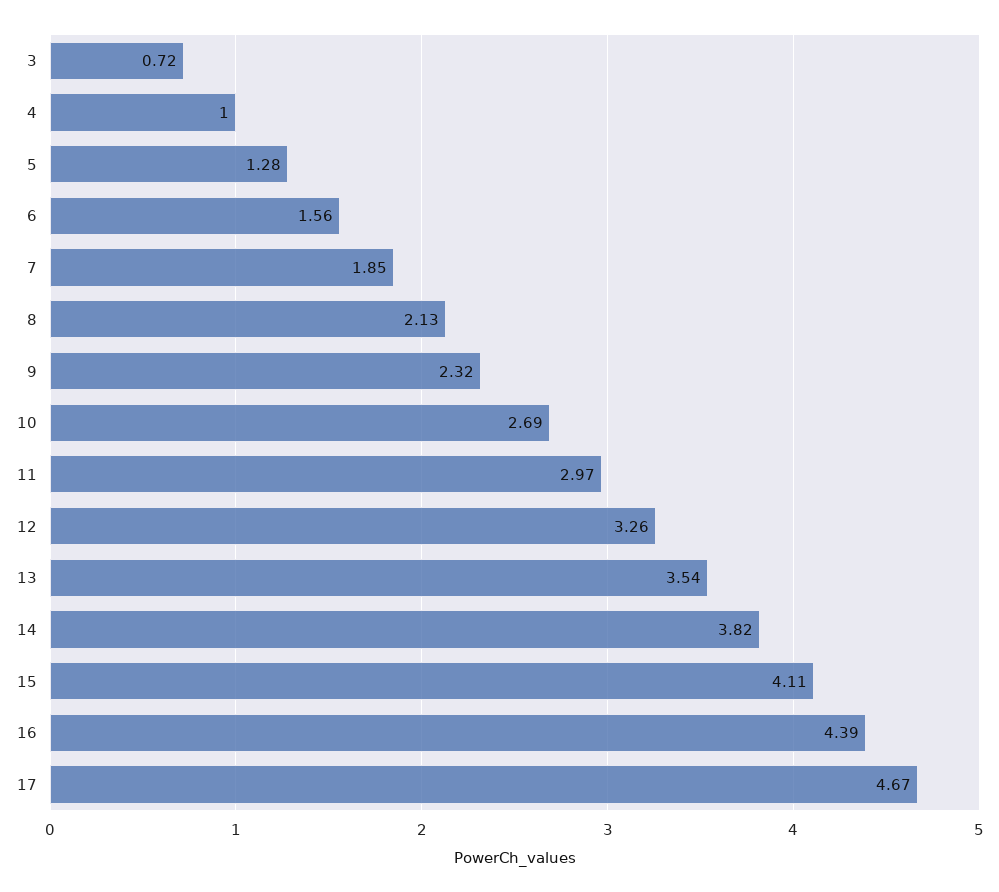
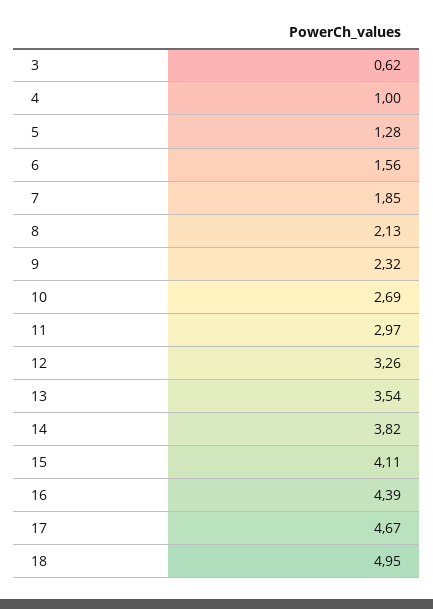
  {
-   "3": 0.72,
+   "3": 0.62,
    "4": 1,
    "5": 1.28,
    "6": 1.56,
    "7": 1.85,
    "8": 2.13,
    "9": 2.32,
    "10": 2.69,
    "11": 2.97,
    "12": 3.26,
    "13": 3.54,
    "14": 3.82,
    "15": 4.11,
    "16": 4.39,
-   "17": 4.67
+   "17": 4.67,
+   "18": 4.95
  }

